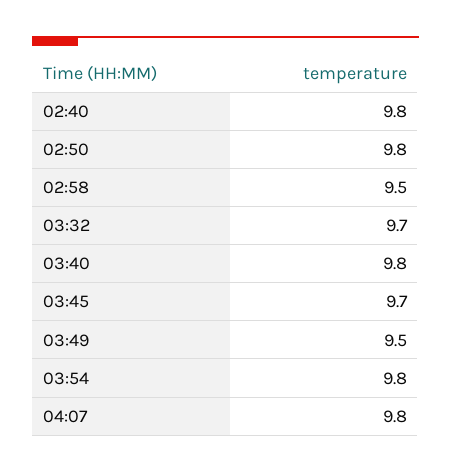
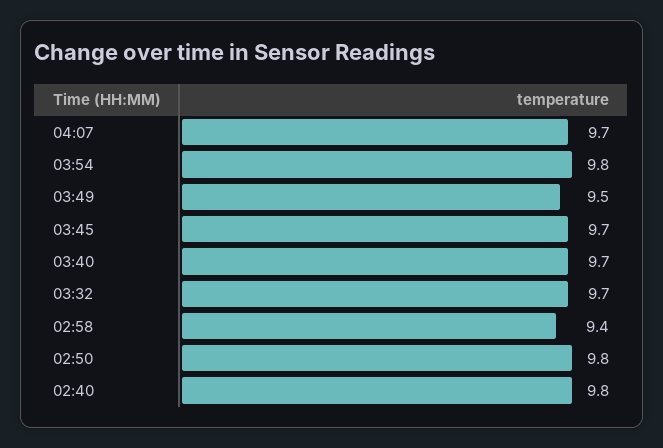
  {
    "02:40": 9.8,
    "02:50": 9.8,
-   "02:58": 9.5,
+   "02:58": 9.4,
    "03:32": 9.7,
-   "03:40": 9.8,
+   "03:40": 9.7,
    "03:45": 9.7,
    "03:49": 9.5,
    "03:54": 9.8,
-   "04:07": 9.8
+   "04:07": 9.7
  }

